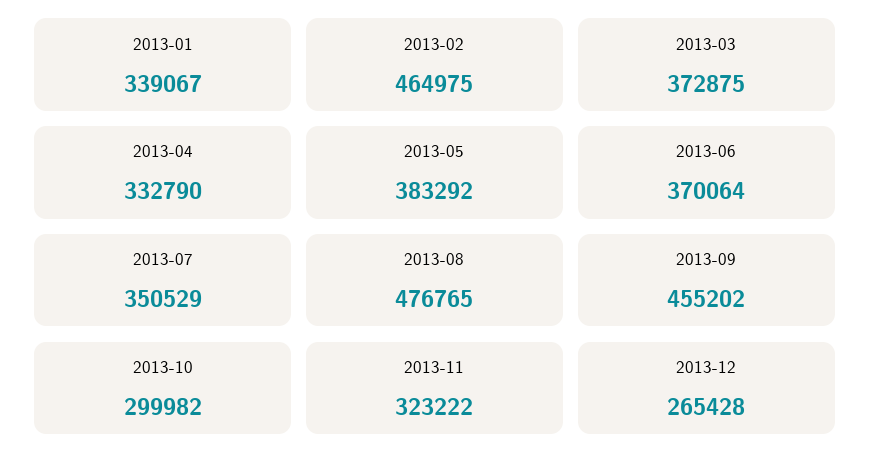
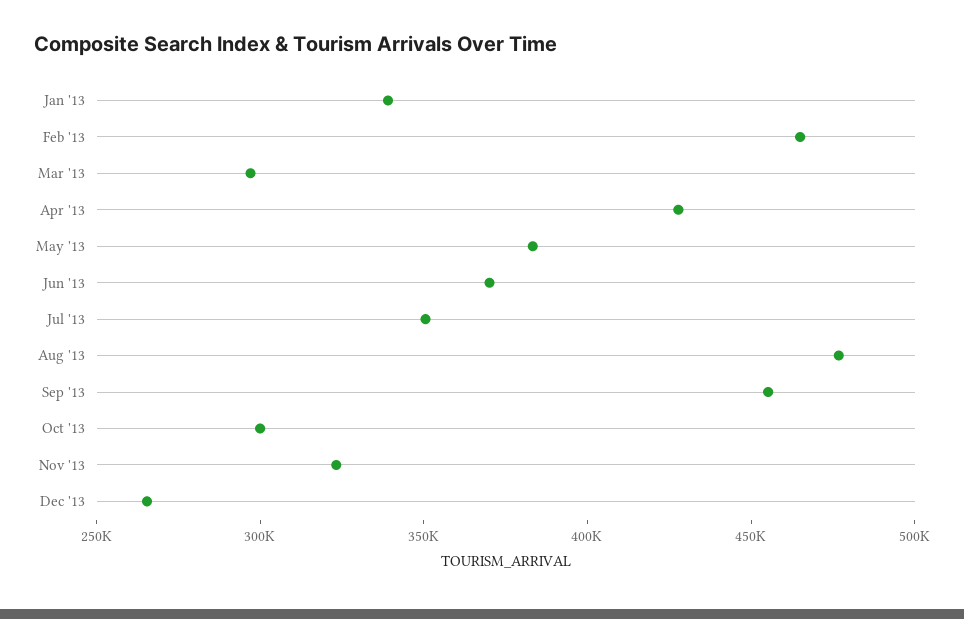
  {
    "2013-01": 339067,
    "2013-02": 464975,
-   "2013-03": 372875,
+   "2013-03": 300000,
-   "2013-04": 332790,
+   "2013-04": 430000,
    "2013-05": 383292,
    "2013-06": 370064,
    "2013-07": 350529,
    "2013-08": 476765,
    "2013-09": 455202,
    "2013-10": 299982,
    "2013-11": 323222,
    "2013-12": 265428
  }

